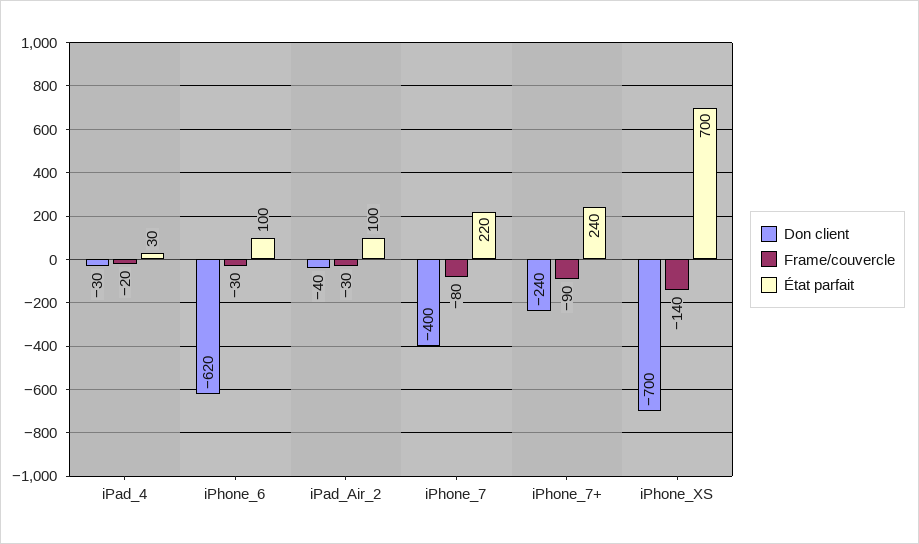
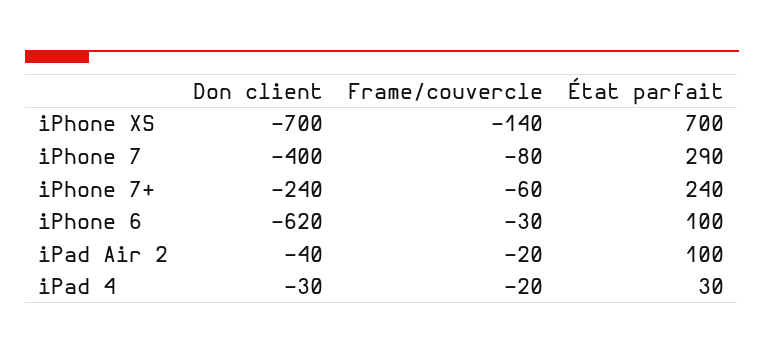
  {
    "Don client": {
      "iPad_4": -30,
      "iPhone_6": -620,
      "iPad_Air_2": -40,
      "iPhone_7": -400,
      "iPhone_7+": -240,
      "iPhone_XS": -700
    },
    "Frame/couvercle": {
      "iPad_4": -20,
      "iPhone_6": -30,
-     "iPad_Air_2": -30,
+     "iPad_Air_2": -20,
      "iPhone_7": -80,
-     "iPhone_7+": -90,
+     "iPhone_7+": -60,
      "iPhone_XS": -140
    },
    "État parfait": {
      "iPad_4": 30,
      "iPhone_6": 100,
      "iPad_Air_2": 100,
-     "iPhone_7": 220,
+     "iPhone_7": 290,
      "iPhone_7+": 240,
      "iPhone_XS": 700
    }
  }

